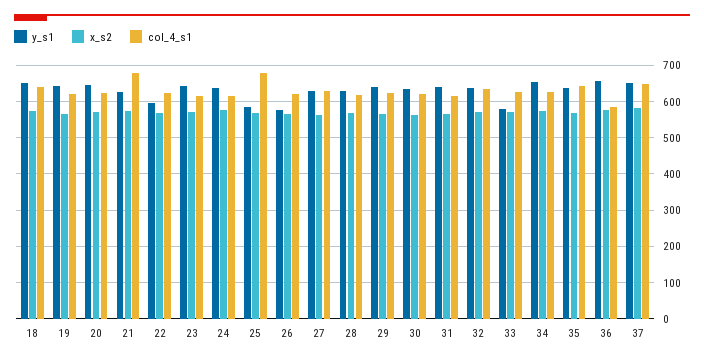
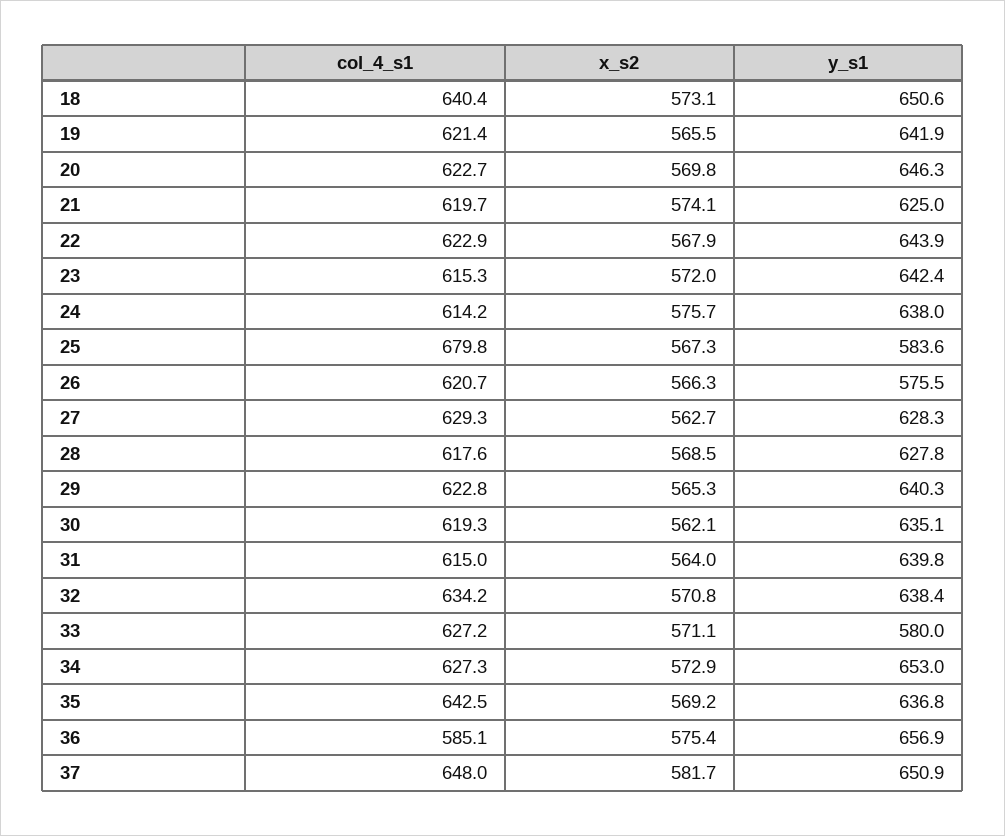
  {
    "y_s1": {
      "18": 650.6,
      "19": 641.9,
      "20": 646.3,
      "21": 625,
-     "22": 600,
+     "22": 643.9,
      "23": 642.4,
      "24": 638,
      "25": 583.6,
      "26": 575.5,
      "27": 628.3,
      "28": 627.8,
      "29": 640.3,
      "30": 635.1,
      "31": 639.8,
      "32": 638.4,
      "33": 580,
      "34": 653,
      "35": 636.8,
      "36": 656.9,
      "37": 650.9
    },
    "x_s2": {
      "18": 573.1,
      "19": 565.5,
      "20": 569.8,
      "21": 574.1,
      "22": 567.9,
      "23": 572,
      "24": 575.7,
      "25": 567.3,
      "26": 566.3,
      "27": 562.7,
      "28": 568.5,
      "29": 565.3,
      "30": 562.1,
      "31": 564,
      "32": 570.8,
      "33": 571.1,
      "34": 572.9,
      "35": 569.2,
      "36": 575.4,
      "37": 581.7
    },
    "col_4_s1": {
      "18": 640.4,
      "19": 621.4,
      "20": 622.7,
-     "21": 680,
+     "21": 619.7,
      "22": 622.9,
      "23": 615.3,
      "24": 614.2,
      "25": 679.8,
      "26": 620.7,
      "27": 629.3,
      "28": 617.6,
      "29": 622.8,
      "30": 619.3,
      "31": 615,
      "32": 634.2,
      "33": 627.2,
      "34": 627.3,
      "35": 642.5,
      "36": 585.1,
      "37": 648
    }
  }

